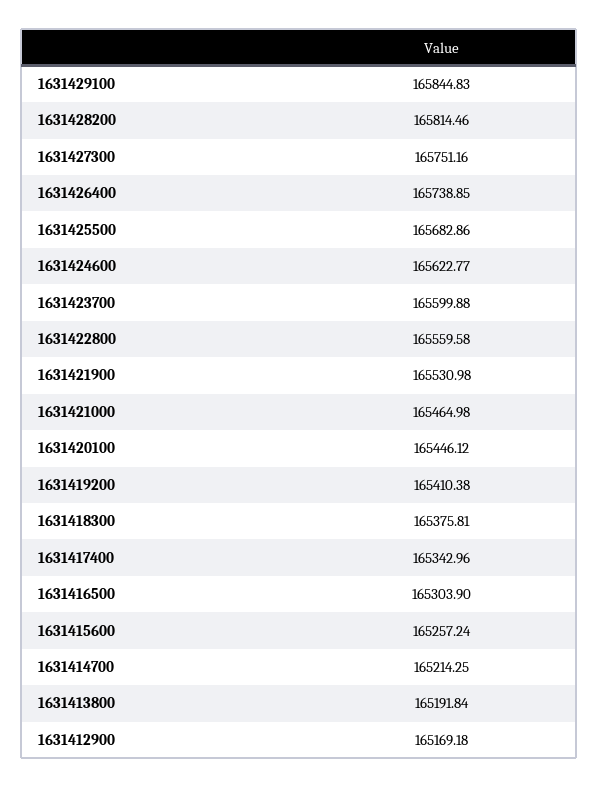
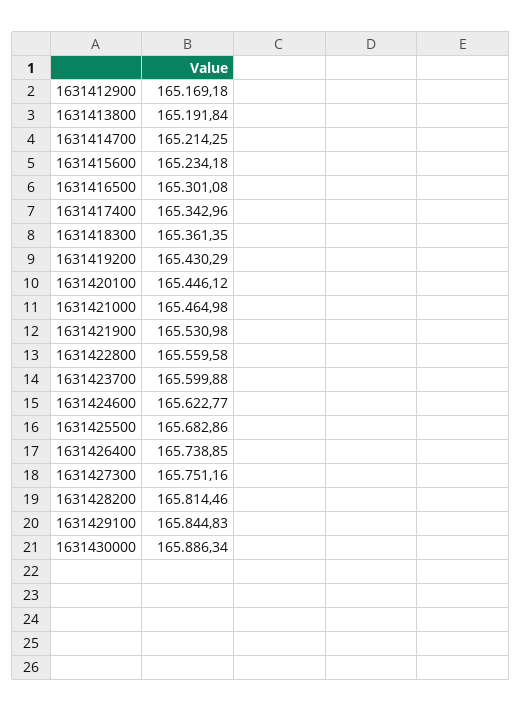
  {
    "1631429100": 165844.83,
    "1631428200": 165814.46,
    "1631427300": 165751.16,
    "1631426400": 165738.85,
    "1631425500": 165682.86,
    "1631424600": 165622.77,
    "1631423700": 165599.88,
    "1631422800": 165559.58,
    "1631421900": 165530.98,
    "1631421000": 165464.98,
    "1631420100": 165446.12,
-   "1631419200": 165410.38,
+   "1631419200": 165430.29,
-   "1631418300": 165375.81,
+   "1631418300": 165361.35,
    "1631417400": 165342.96,
-   "1631416500": 165303.9,
+   "1631416500": 165301.08,
-   "1631415600": 165257.24,
+   "1631415600": 165234.18,
    "1631414700": 165214.25,
    "1631413800": 165191.84,
-   "1631412900": 165169.18
+   "1631412900": 165169.18,
+   "1631430000": 165886.34
  }

